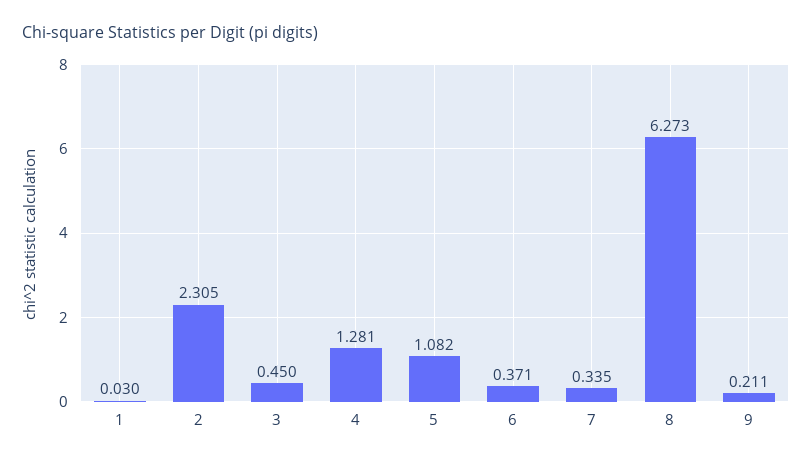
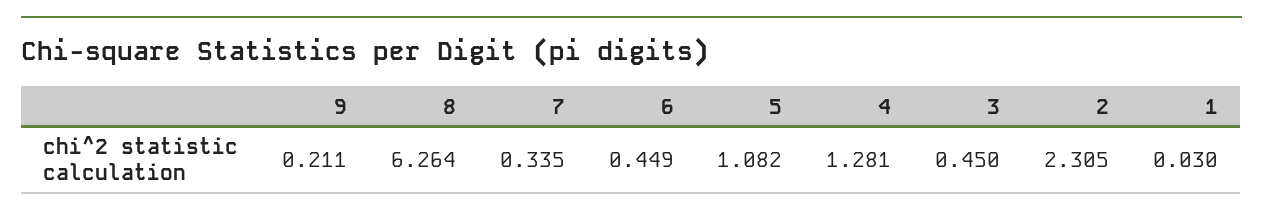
  {
    "1": 0.03,
    "2": 2.305,
    "3": 0.45,
    "4": 1.281,
    "5": 1.082,
-   "6": 0.371,
+   "6": 0.449,
    "7": 0.335,
-   "8": 6.273,
+   "8": 6.264,
    "9": 0.211
  }

